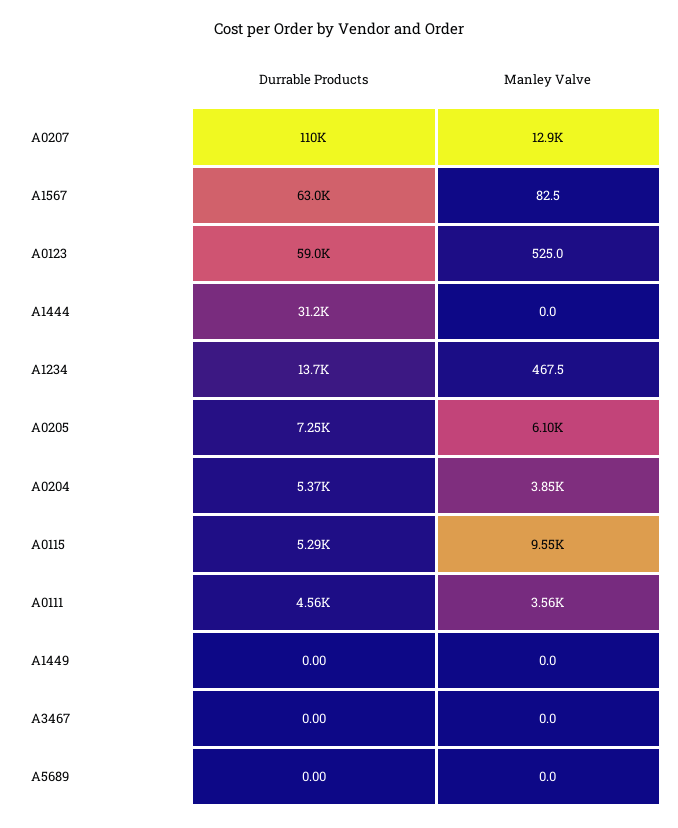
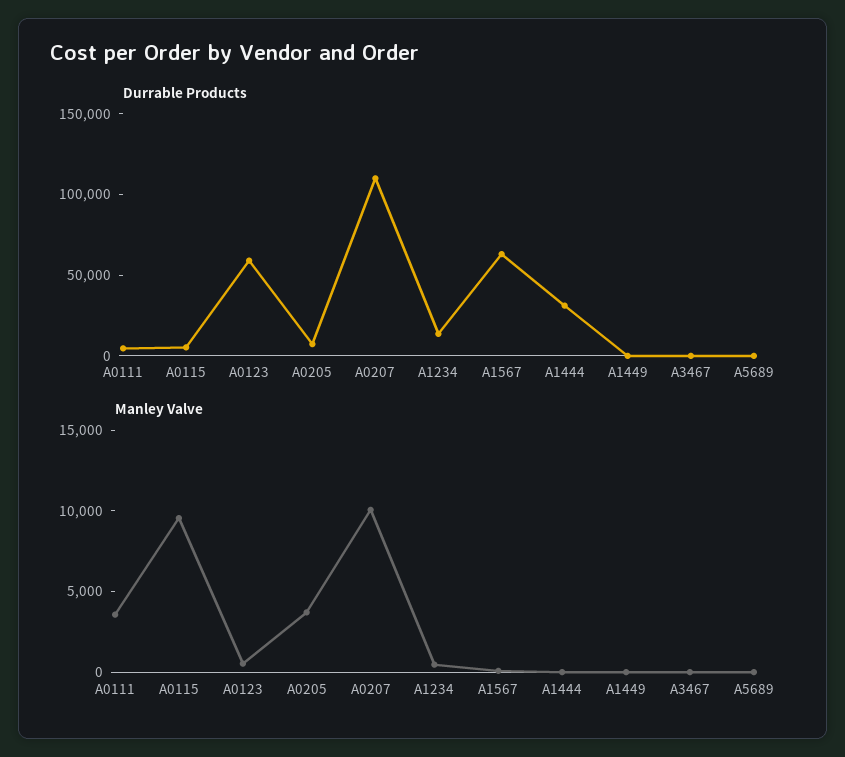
  {
    "Durrable Products": {
      "A0207": 110000,
      "A1567": 63000,
      "A0123": 59000,
      "A1444": 31200,
      "A1234": 13700,
      "A0205": 7250,
-     "A0204": 5370,
      "A0115": 5290,
      "A0111": 4560,
      "A1449": 0,
      "A3467": 0,
      "A5689": 0
    },
    "Manley Valve": {
-     "A0207": 12900,
+     "A0207": 10000,
      "A1567": 82.5,
      "A0123": 525,
      "A1444": 0,
      "A1234": 467.5,
-     "A0205": 6100,
+     "A0205": 4000,
-     "A0204": 3850,
      "A0115": 9550,
      "A0111": 3560,
      "A1449": 0,
      "A3467": 0,
      "A5689": 0
    }
  }

